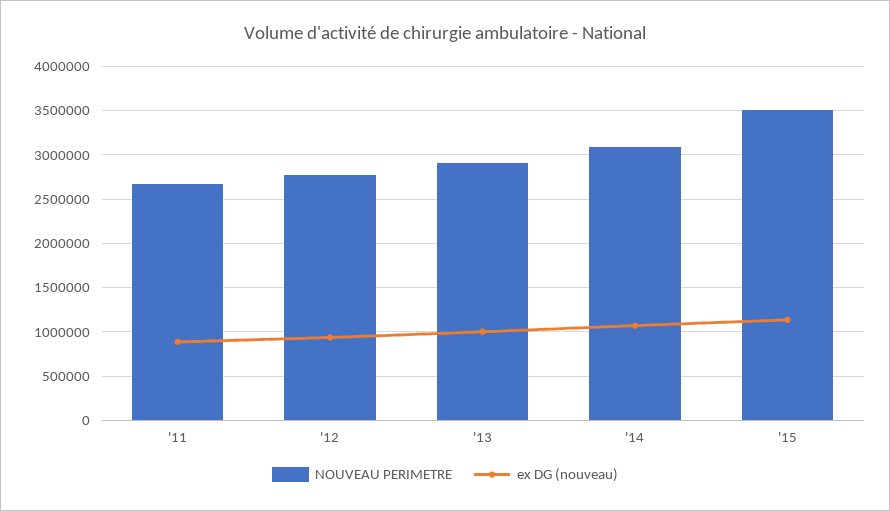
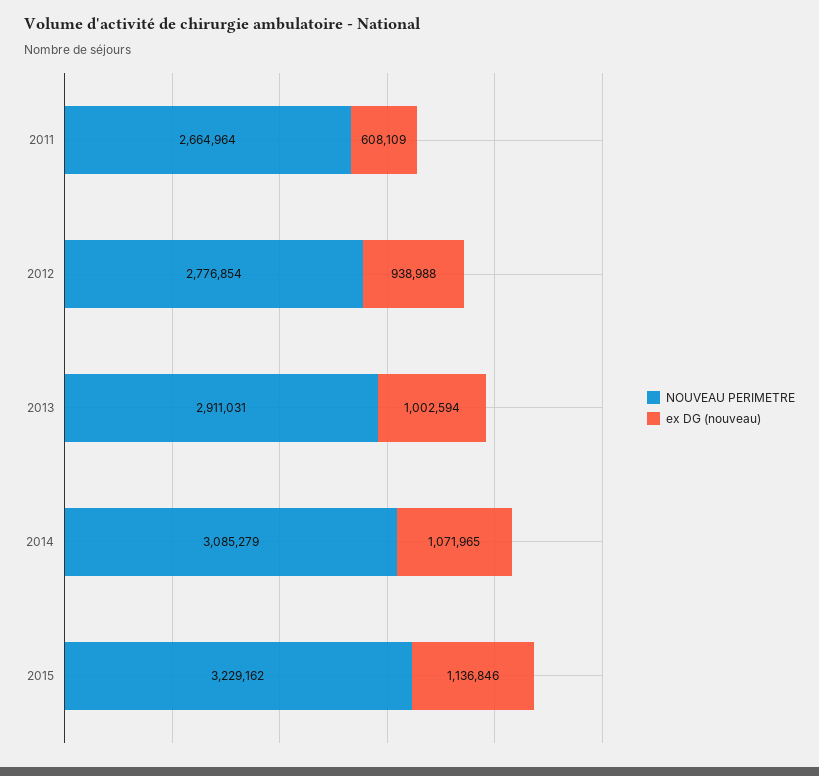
  {
    "NOUVEAU PERIMETRE": {
      "'11": 2664964,
      "'12": 2776854,
      "'13": 2911031,
      "'14": 3085279,
-     "'15": 3500000
+     "'15": 3229162
    },
    "ex DG (nouveau)": {
-     "'11": 900000,
+     "'11": 608109,
      "'12": 938988,
      "'13": 1002594,
      "'14": 1071965,
      "'15": 1136846
    }
  }

